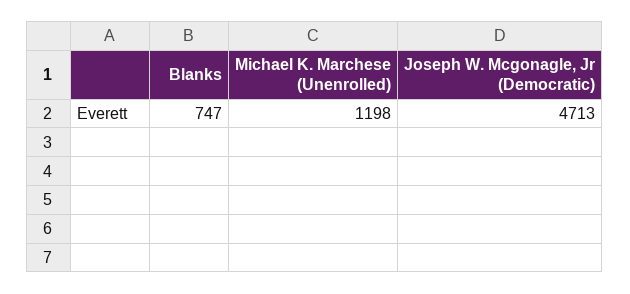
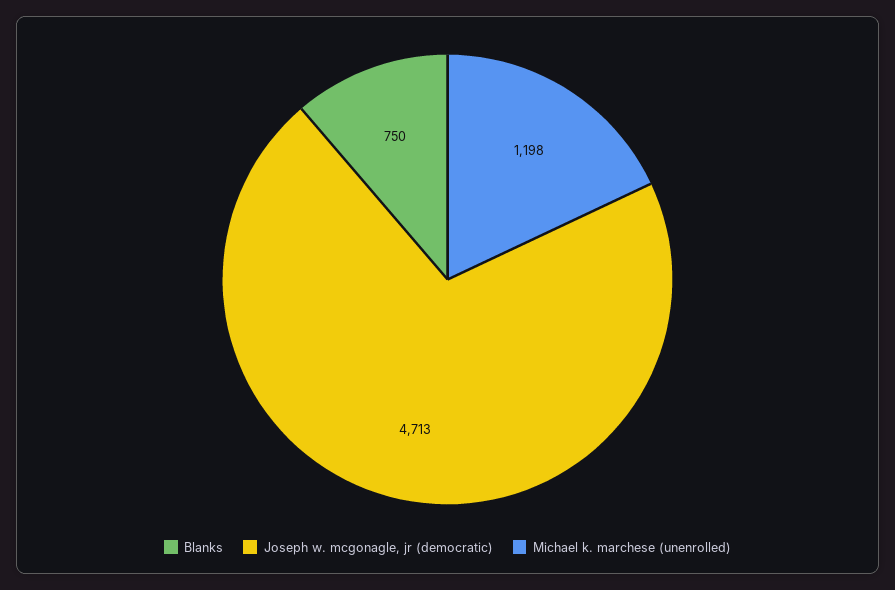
  {
-   "Blanks": 747,
+   "Blanks": 750,
    "Michael K. Marchese (Unenrolled)": 1198,
    "Joseph W. Mcgonagle, Jr (Democratic)": 4713
  }

